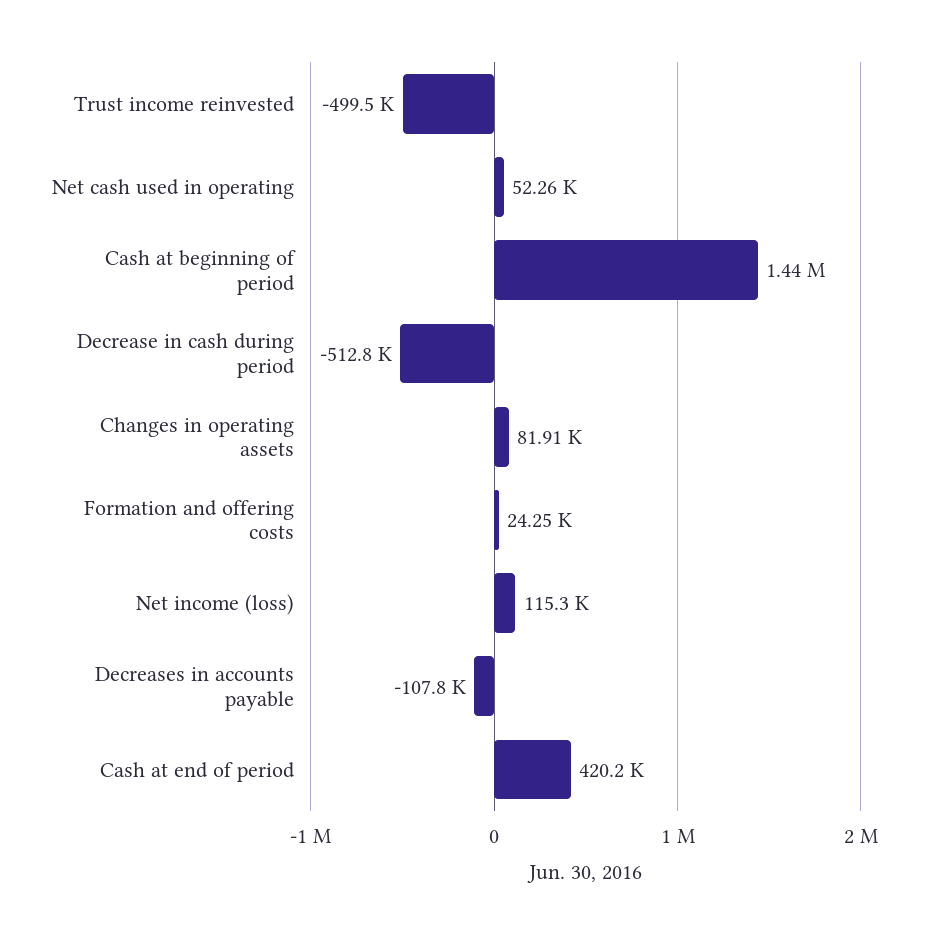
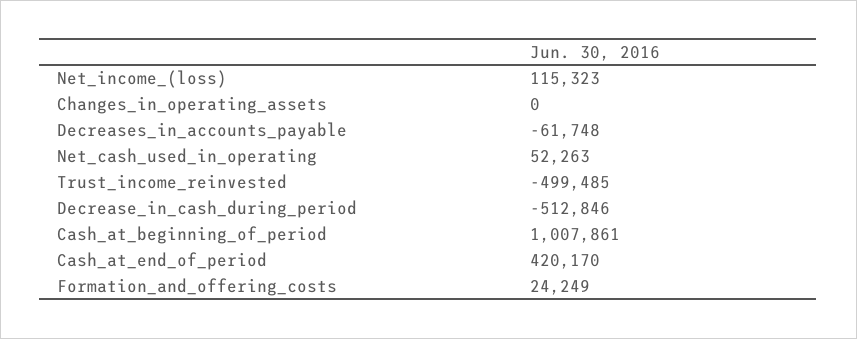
  {
    "Trust income reinvested": -499485,
    "Net cash used in operating": 52263,
-   "Cash at beginning of period": 1440000,
+   "Cash at beginning of period": 1007861,
    "Decrease in cash during period": -512846,
-   "Changes in operating assets": 81910,
+   "Changes in operating assets": 0,
    "Formation and offering costs": 24249,
    "Net income (loss)": 115323,
-   "Decreases in accounts payable": -107800,
+   "Decreases in accounts payable": -61748,
    "Cash at end of period": 420170
  }

